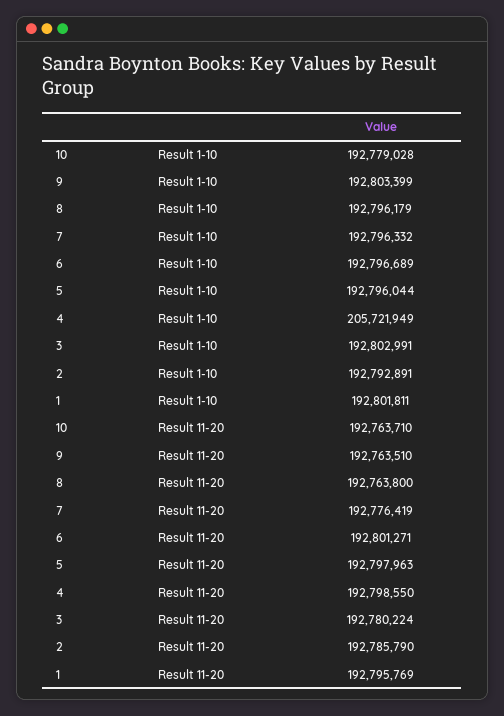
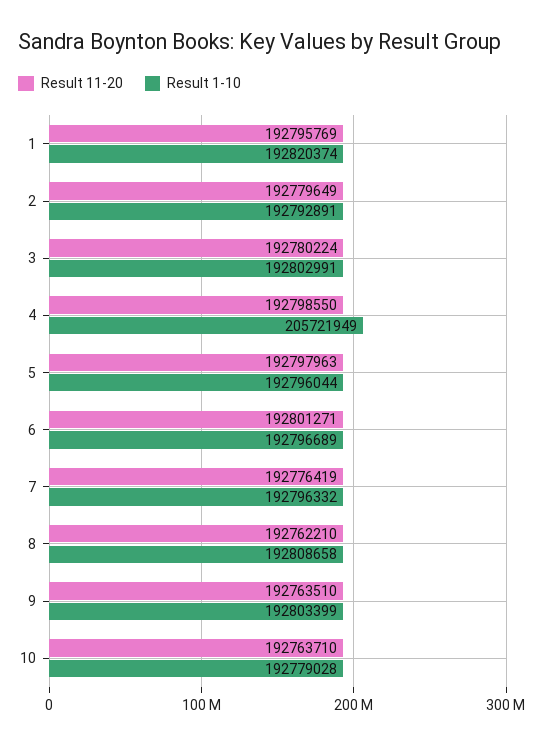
  {
    "Result 1-10": {
      "10": 192779028,
      "9": 192803399,
-     "8": 192796179,
+     "8": 192808658,
      "7": 192796332,
      "6": 192796689,
      "5": 192796044,
      "4": 205721949,
      "3": 192802991,
      "2": 192792891,
-     "1": 192801811
+     "1": 192820374
    },
    "Result 11-20": {
      "10": 192763710,
      "9": 192763510,
-     "8": 192763800,
+     "8": 192762210,
      "7": 192776419,
      "6": 192801271,
      "5": 192797963,
      "4": 192798550,
      "3": 192780224,
-     "2": 192785790,
+     "2": 192779649,
      "1": 192795769
    }
  }

